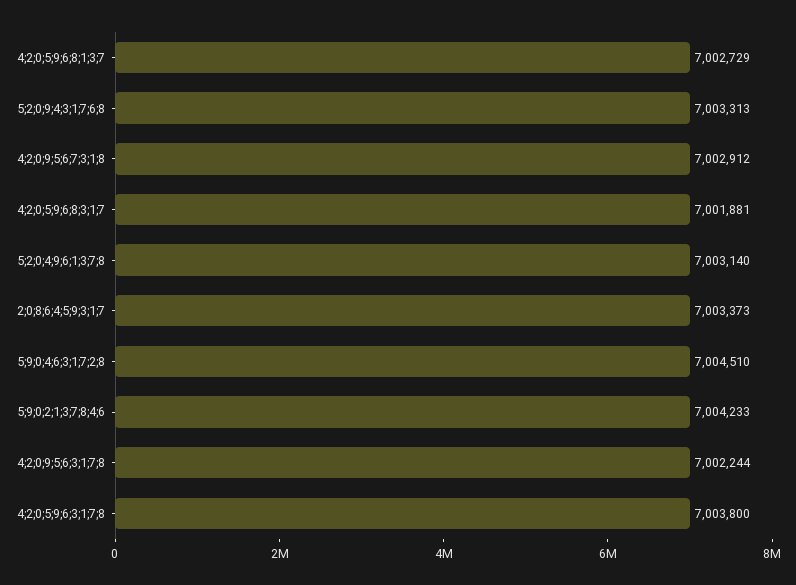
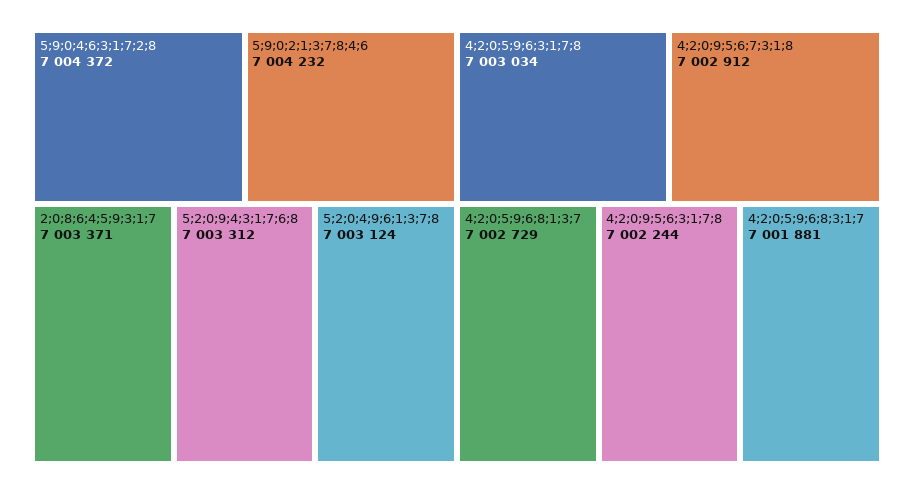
  {
    "4;2;0;5;9;6;8;1;3;7": 7002729,
-   "5;2;0;9;4;3;1;7;6;8": 7003313,
+   "5;2;0;9;4;3;1;7;6;8": 7003312,
    "4;2;0;9;5;6;7;3;1;8": 7002912,
    "4;2;0;5;9;6;8;3;1;7": 7001881,
-   "5;2;0;4;9;6;1;3;7;8": 7003140,
+   "5;2;0;4;9;6;1;3;7;8": 7003124,
-   "2;0;8;6;4;5;9;3;1;7": 7003373,
+   "2;0;8;6;4;5;9;3;1;7": 7003371,
-   "5;9;0;4;6;3;1;7;2;8": 7004510,
+   "5;9;0;4;6;3;1;7;2;8": 7004372,
-   "5;9;0;2;1;3;7;8;4;6": 7004233,
+   "5;9;0;2;1;3;7;8;4;6": 7004232,
    "4;2;0;9;5;6;3;1;7;8": 7002244,
-   "4;2;0;5;9;6;3;1;7;8": 7003800
+   "4;2;0;5;9;6;3;1;7;8": 7003034
  }

